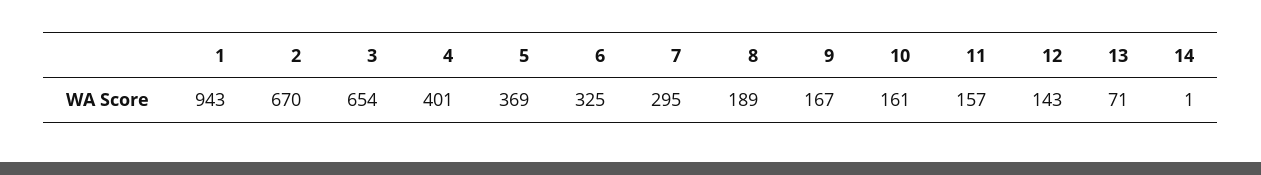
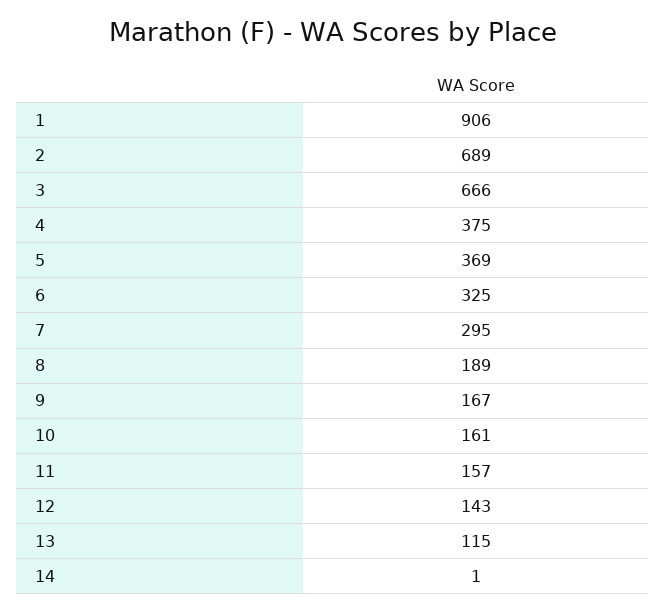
  {
-   "1": 943,
+   "1": 906,
-   "2": 670,
+   "2": 689,
-   "3": 654,
+   "3": 666,
-   "4": 401,
+   "4": 375,
    "5": 369,
    "6": 325,
    "7": 295,
    "8": 189,
    "9": 167,
    "10": 161,
    "11": 157,
    "12": 143,
-   "13": 71,
+   "13": 115,
    "14": 1
  }

